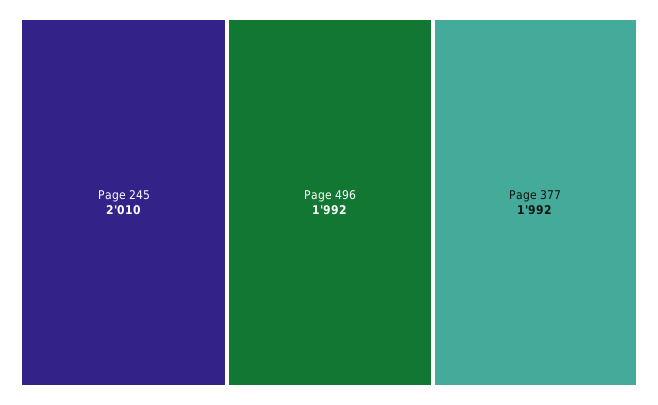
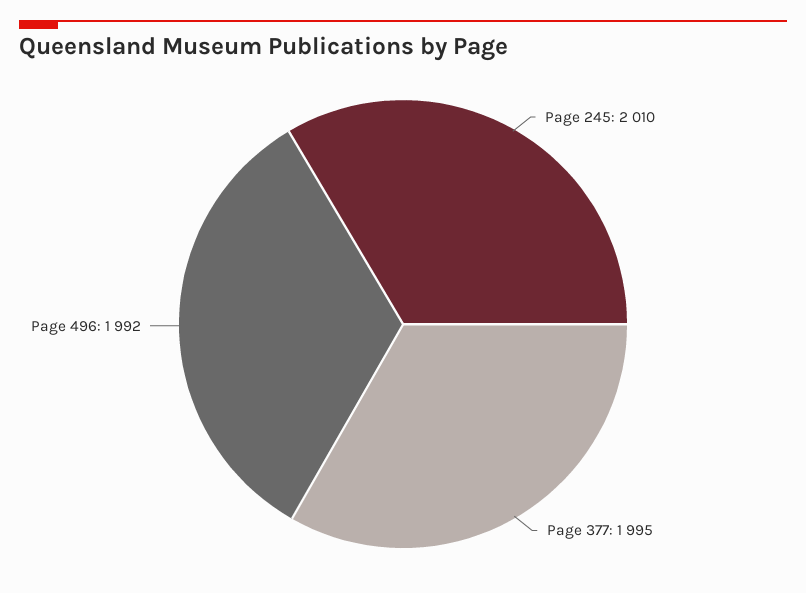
  {
    "Page 245": 2010,
    "Page 496": 1992,
-   "Page 377": 1992
+   "Page 377": 1995
  }

